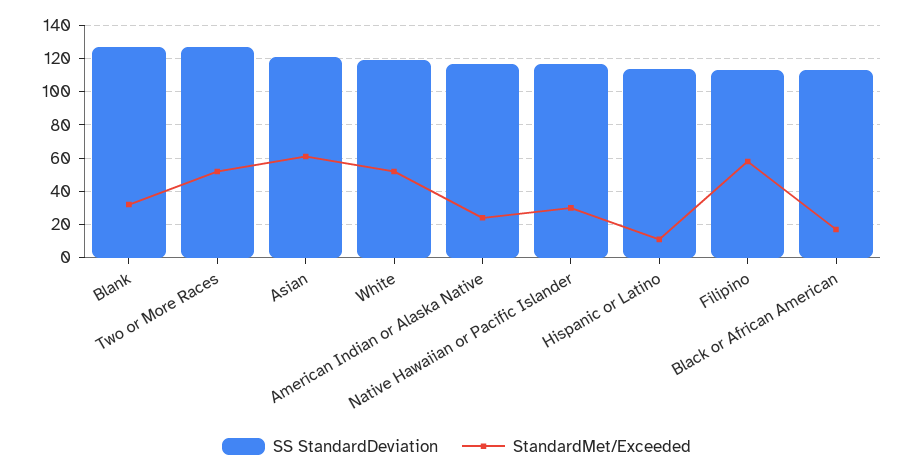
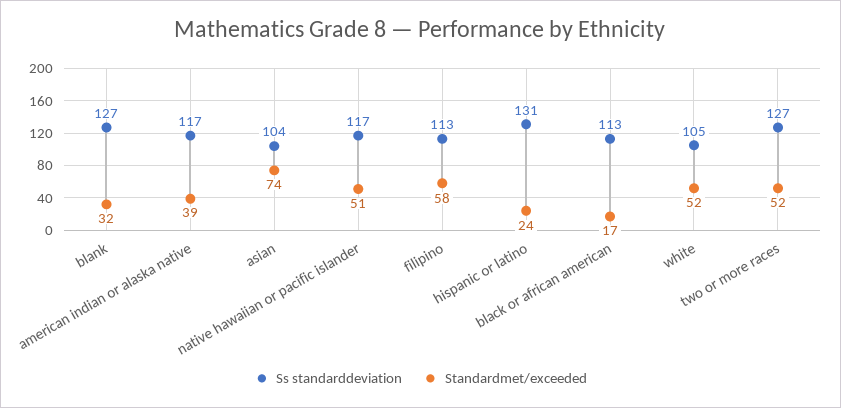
  {
    "SS StandardDeviation": {
      "Blank": 127,
      "Two or More Races": 127,
-     "Asian": 120,
+     "Asian": 104,
-     "White": 120,
+     "White": 105,
      "American Indian or Alaska Native": 117,
      "Native Hawaiian or Pacific Islander": 117,
-     "Hispanic or Latino": 115,
+     "Hispanic or Latino": 131,
      "Filipino": 113,
      "Black or African American": 113
    },
    "StandardMet/Exceeded": {
      "Blank": 32,
      "Two or More Races": 52,
-     "Asian": 60,
+     "Asian": 74,
      "White": 52,
-     "American Indian or Alaska Native": 25,
+     "American Indian or Alaska Native": 39,
-     "Native Hawaiian or Pacific Islander": 30,
+     "Native Hawaiian or Pacific Islander": 51,
-     "Hispanic or Latino": 10,
+     "Hispanic or Latino": 24,
      "Filipino": 58,
      "Black or African American": 17
    }
  }

